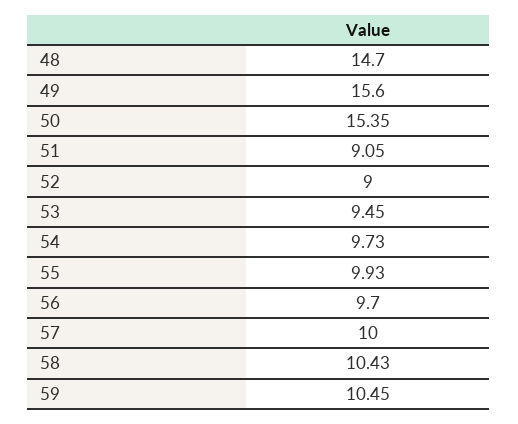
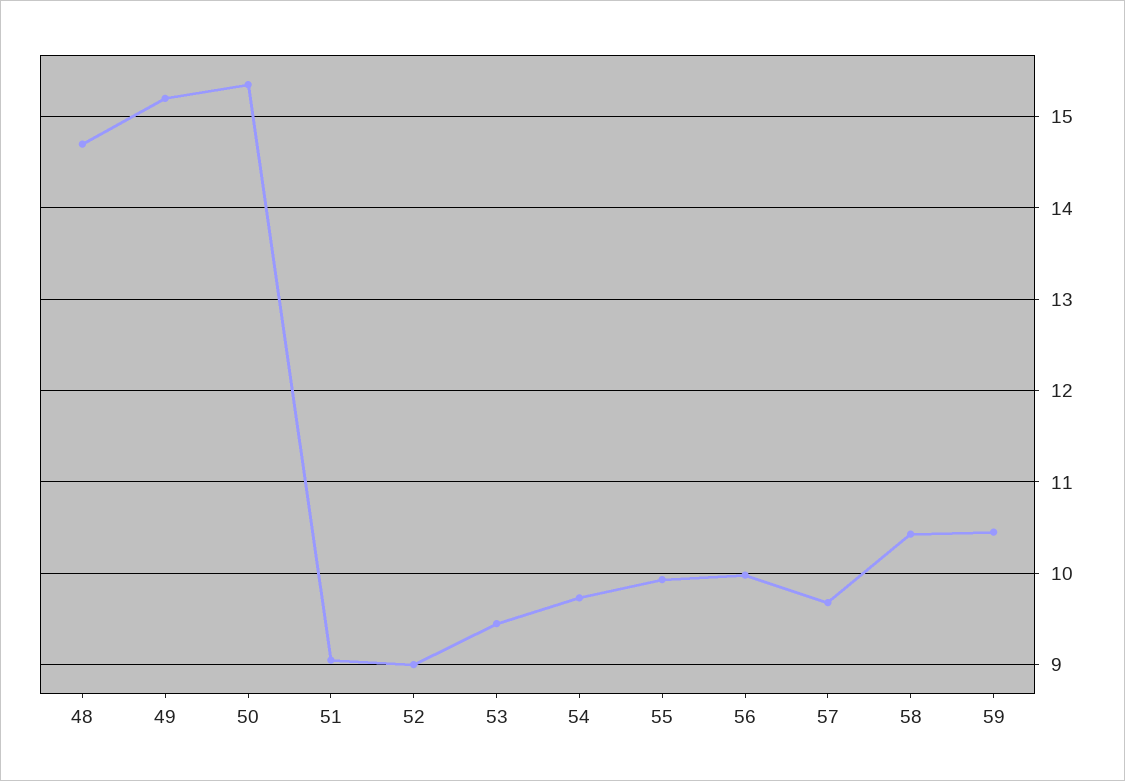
  {
    "48": 14.7,
-   "49": 15.6,
+   "49": 15.2,
    "50": 15.35,
    "51": 9.05,
    "52": 9,
    "53": 9.45,
    "54": 9.73,
    "55": 9.93,
-   "56": 9.7,
+   "56": 10,
-   "57": 10,
+   "57": 9.7,
    "58": 10.43,
    "59": 10.45
  }

